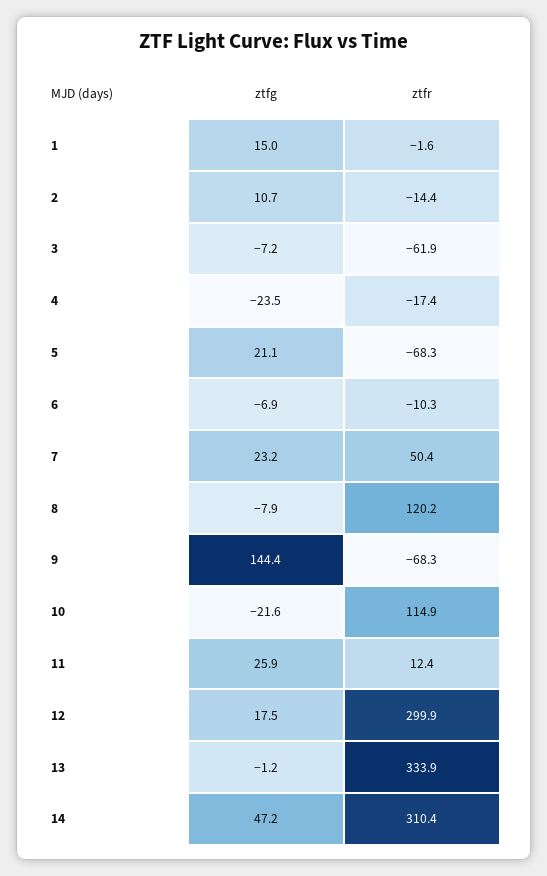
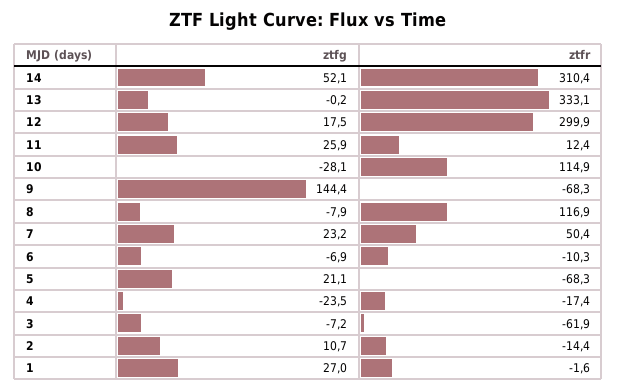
  {
    "ztfg": {
-     "1": 15,
+     "1": 27,
      "2": 10.7,
      "3": -7.2,
      "4": -23.5,
      "5": 21.1,
      "6": -6.9,
      "7": 23.2,
      "8": -7.9,
      "9": 144.4,
-     "10": -21.6,
+     "10": -28.1,
      "11": 25.9,
      "12": 17.5,
-     "13": -1.2,
+     "13": -0.2,
-     "14": 47.2
+     "14": 52.1
    },
    "ztfr": {
      "1": -1.6,
      "2": -14.4,
      "3": -61.9,
      "4": -17.4,
      "5": -68.3,
      "6": -10.3,
      "7": 50.4,
-     "8": 120.2,
+     "8": 116.9,
      "9": -68.3,
      "10": 114.9,
      "11": 12.4,
      "12": 299.9,
-     "13": 333.9,
+     "13": 333.1,
      "14": 310.4
    }
  }

